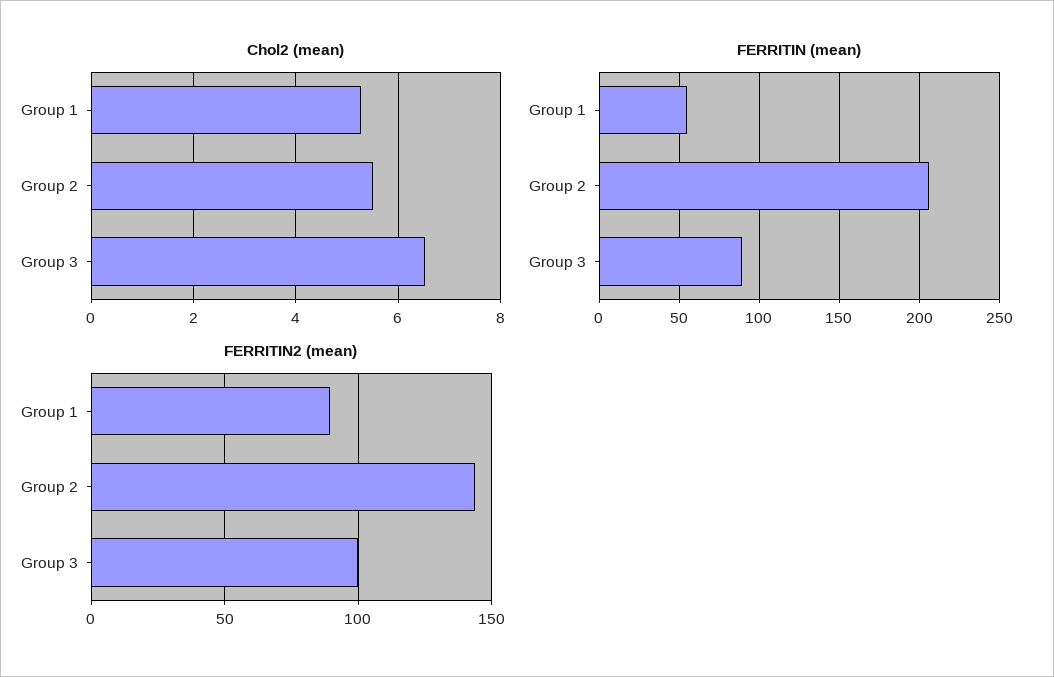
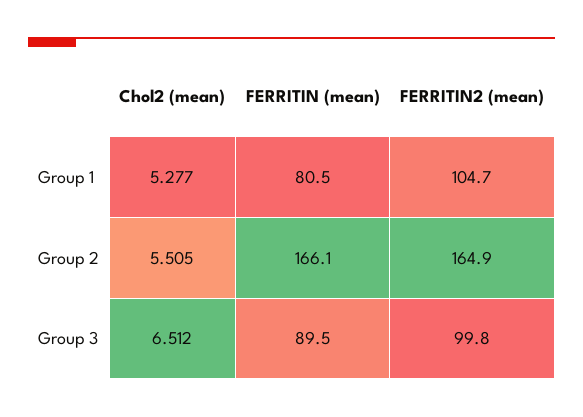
  {
    "Chol2 (mean)": {
      "Group 1": 5.277,
      "Group 2": 5.505,
      "Group 3": 6.512
    },
    "FERRITIN (mean)": {
-     "Group 1": 55,
+     "Group 1": 80.5,
-     "Group 2": 205,
+     "Group 2": 166.1,
      "Group 3": 89.5
    },
    "FERRITIN2 (mean)": {
-     "Group 1": 90,
+     "Group 1": 104.7,
-     "Group 2": 145,
+     "Group 2": 164.9,
      "Group 3": 99.8
    }
  }

